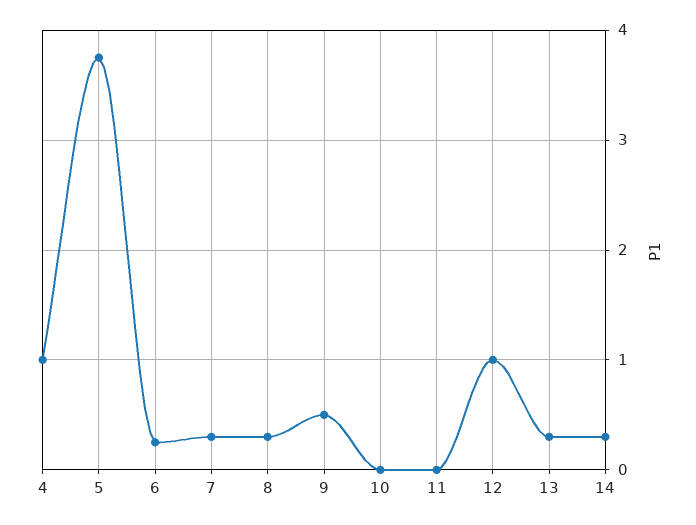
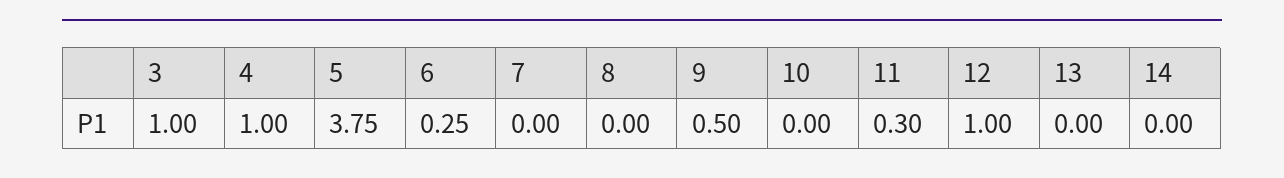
  {
    "4": 1,
    "5": 3.75,
    "6": 0.25,
-   "7": 0.3,
+   "7": 0,
-   "8": 0.3,
+   "8": 0,
    "9": 0.5,
    "10": 0,
-   "11": 0,
+   "11": 0.3,
    "12": 1,
-   "13": 0.3,
+   "13": 0,
-   "14": 0.3
+   "14": 0,
+   "3": 1
  }

